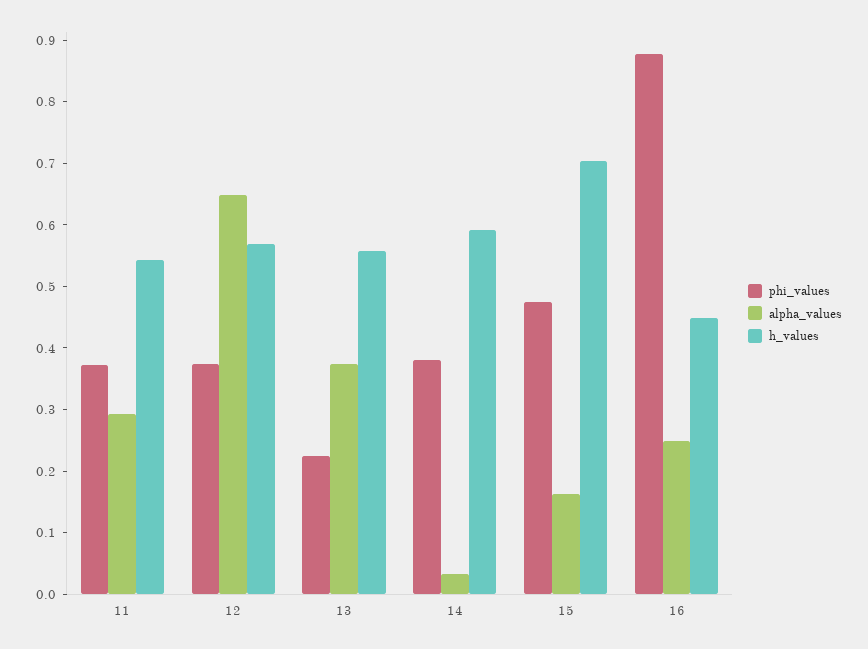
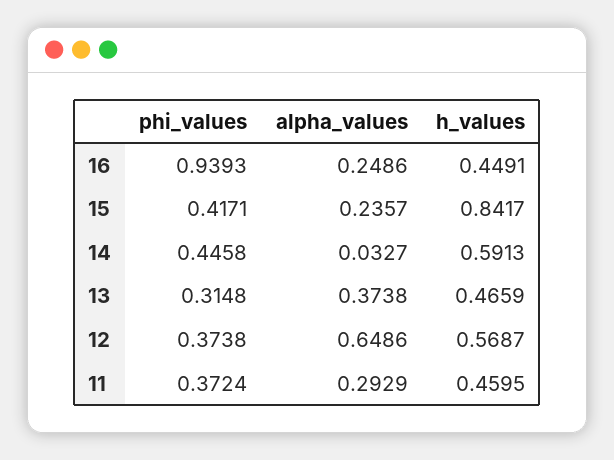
  {
    "phi_values": {
      "11": 0.3724,
      "12": 0.3738,
-     "13": 0.22,
+     "13": 0.3148,
-     "14": 0.38,
+     "14": 0.4458,
-     "15": 0.48,
+     "15": 0.4171,
-     "16": 0.88
+     "16": 0.9393
    },
    "alpha_values": {
      "11": 0.2929,
      "12": 0.6486,
      "13": 0.3738,
      "14": 0.0327,
-     "15": 0.16,
+     "15": 0.2357,
      "16": 0.2486
    },
    "h_values": {
-     "11": 0.54,
+     "11": 0.4595,
      "12": 0.5687,
-     "13": 0.56,
+     "13": 0.4659,
      "14": 0.5913,
-     "15": 0.7,
+     "15": 0.8417,
      "16": 0.4491
    }
  }

